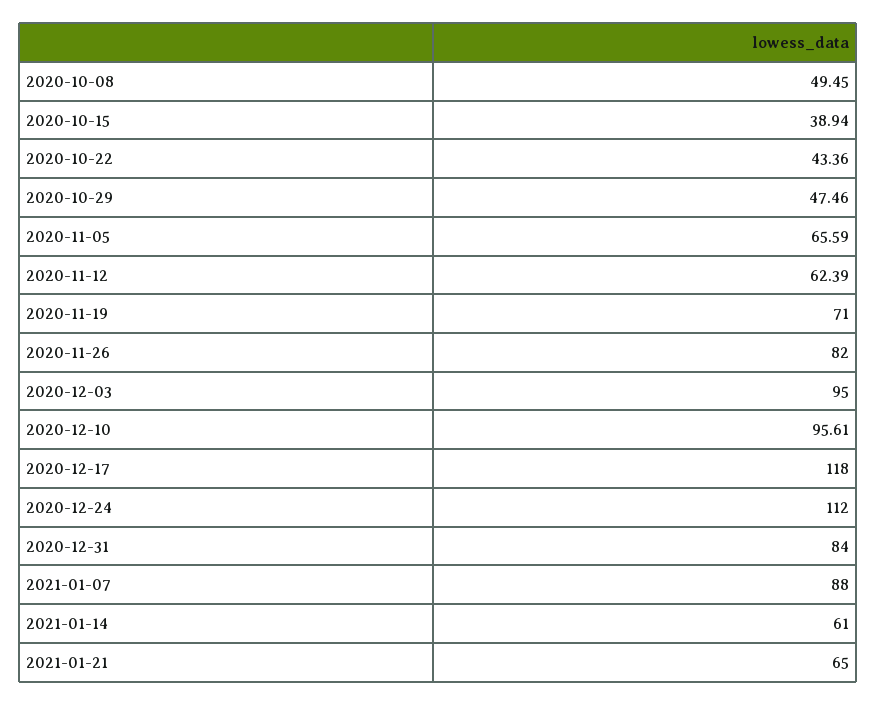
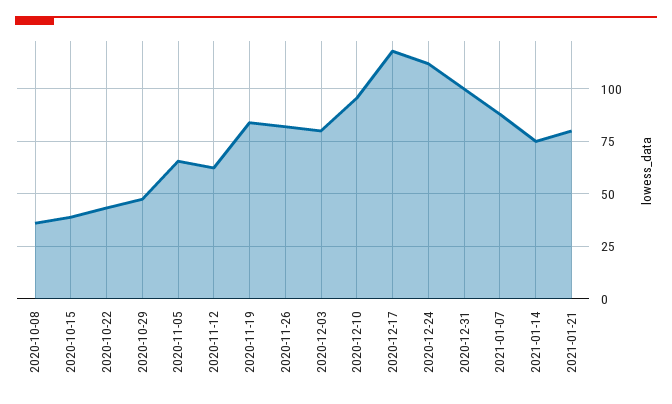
  {
-   "2020-10-08": 49.45,
+   "2020-10-08": 35,
    "2020-10-15": 38.94,
    "2020-10-22": 43.36,
    "2020-10-29": 47.46,
    "2020-11-05": 65.59,
    "2020-11-12": 62.39,
-   "2020-11-19": 71,
+   "2020-11-19": 85,
    "2020-11-26": 82,
-   "2020-12-03": 95,
+   "2020-12-03": 80,
    "2020-12-10": 95.61,
    "2020-12-17": 118,
    "2020-12-24": 112,
-   "2020-12-31": 84,
+   "2020-12-31": 100,
    "2021-01-07": 88,
-   "2021-01-14": 61,
+   "2021-01-14": 75,
-   "2021-01-21": 65
+   "2021-01-21": 80
  }

